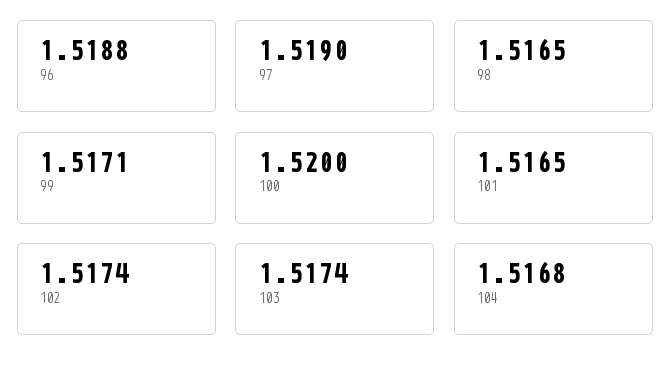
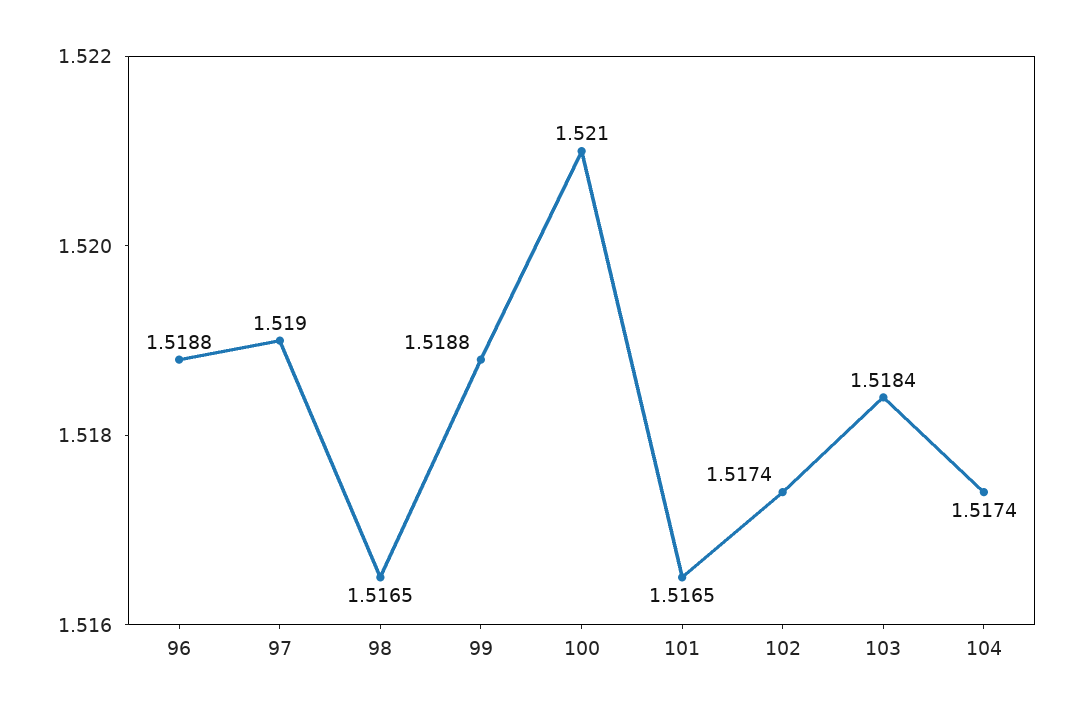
  {
    "96": 1.5188,
    "97": 1.519,
    "98": 1.5165,
-   "99": 1.5171,
+   "99": 1.5188,
-   "100": 1.52,
+   "100": 1.521,
    "101": 1.5165,
    "102": 1.5174,
-   "103": 1.5174,
+   "103": 1.5184,
-   "104": 1.5168
+   "104": 1.5174
  }

